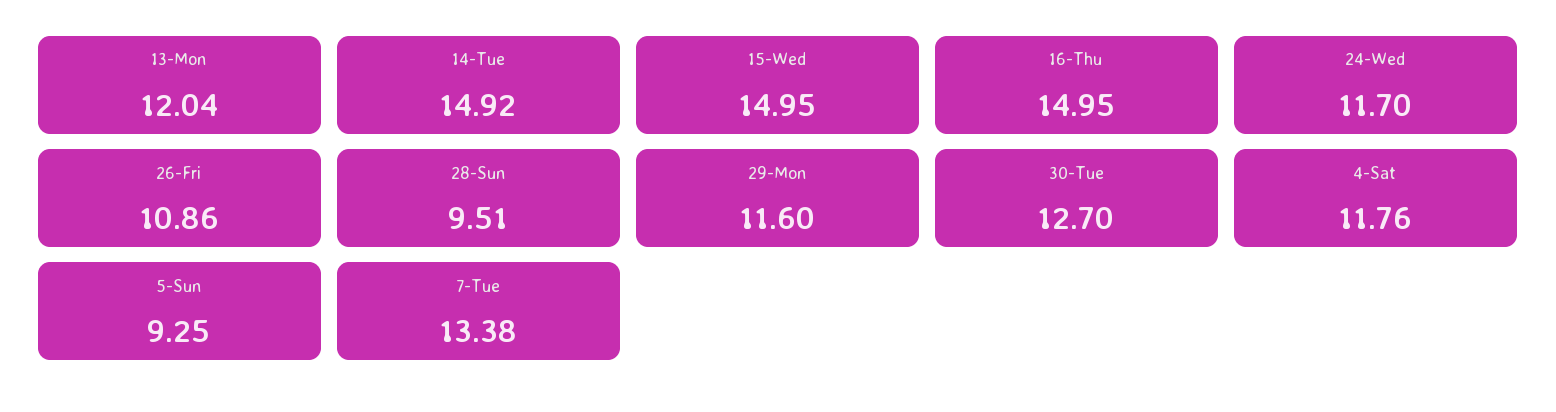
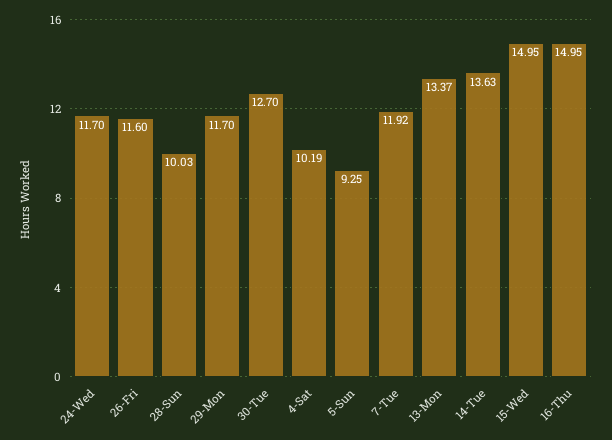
  {
-   "13-Mon": 12.04,
+   "13-Mon": 13.37,
-   "14-Tue": 14.92,
+   "14-Tue": 13.63,
    "15-Wed": 14.95,
    "16-Thu": 14.95,
    "24-Wed": 11.7,
-   "26-Fri": 10.86,
+   "26-Fri": 11.6,
-   "28-Sun": 9.51,
+   "28-Sun": 10.03,
-   "29-Mon": 11.6,
+   "29-Mon": 11.7,
    "30-Tue": 12.7,
-   "4-Sat": 11.76,
+   "4-Sat": 10.19,
    "5-Sun": 9.25,
-   "7-Tue": 13.38
+   "7-Tue": 11.92
  }

